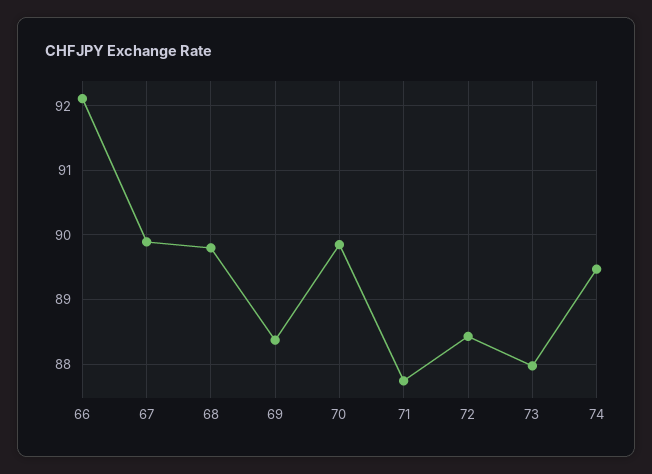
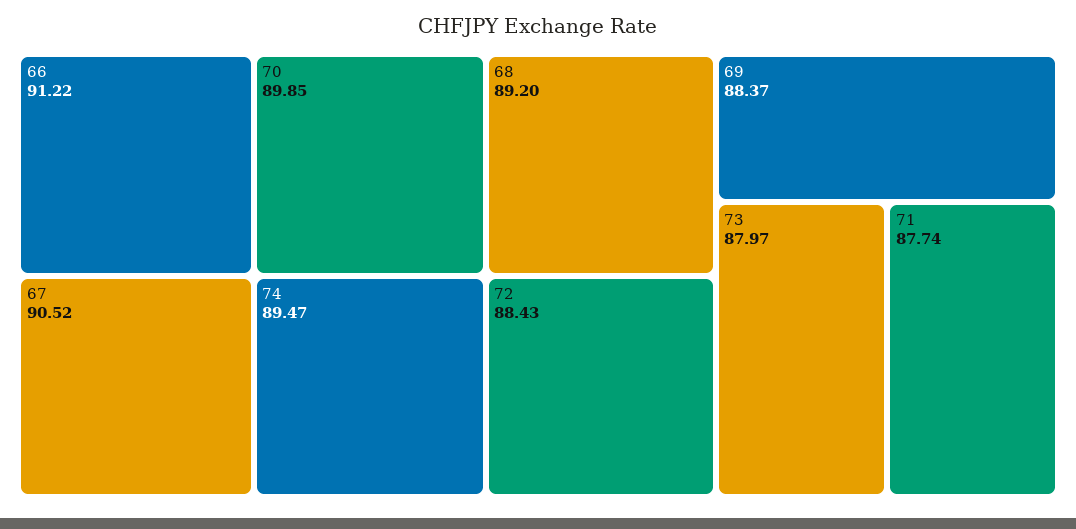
  {
-   "66": 92.1,
+   "66": 91.22,
-   "67": 89.9,
+   "67": 90.52,
-   "68": 89.8,
+   "68": 89.2,
    "69": 88.37,
    "70": 89.85,
    "71": 87.74,
    "72": 88.43,
    "73": 87.97,
    "74": 89.47
  }

